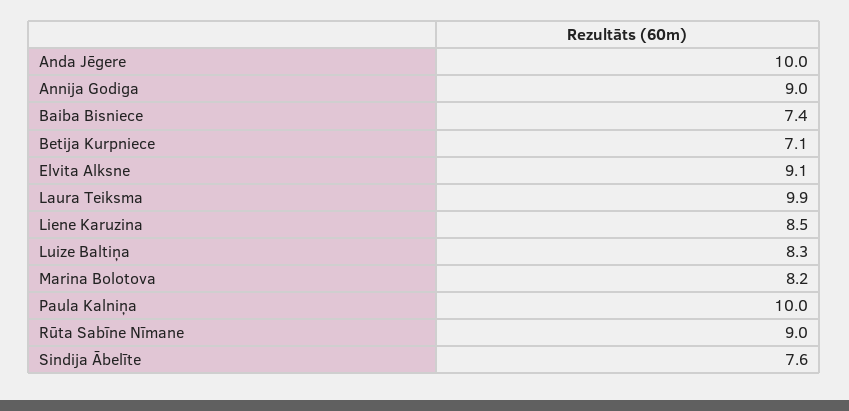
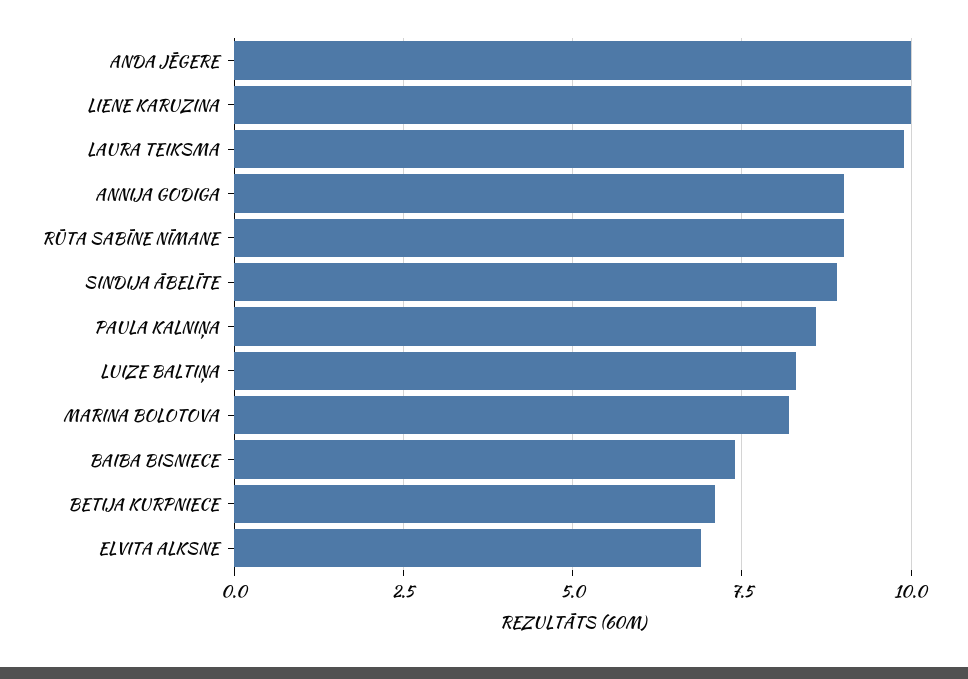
  {
    "Anda Jēgere": 10,
    "Annija Godiga": 9,
    "Baiba Bisniece": 7.4,
    "Betija Kurpniece": 7.1,
-   "Elvita Alksne": 9.1,
+   "Elvita Alksne": 7,
    "Laura Teiksma": 9.9,
-   "Liene Karuzina": 8.5,
+   "Liene Karuzina": 10,
    "Luize Baltiņa": 8.3,
    "Marina Bolotova": 8.2,
-   "Paula Kalniņa": 10,
+   "Paula Kalniņa": 8.5,
    "Rūta Sabīne Nīmane": 9,
-   "Sindija Ābelīte": 7.6
+   "Sindija Ābelīte": 9
  }

